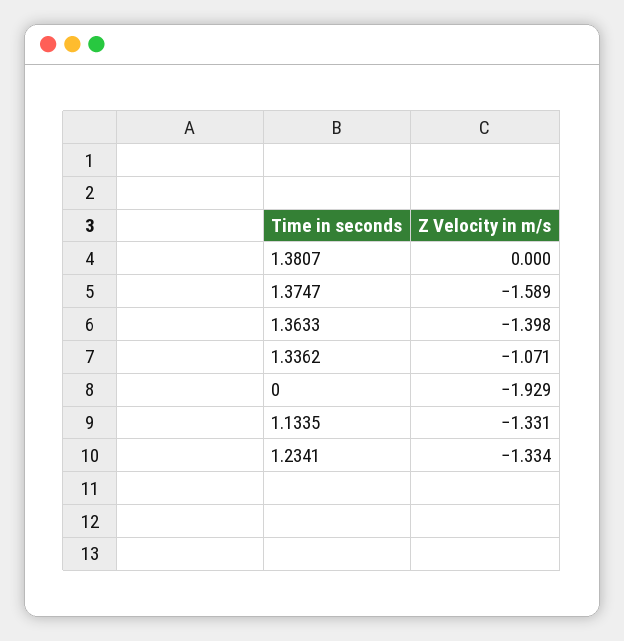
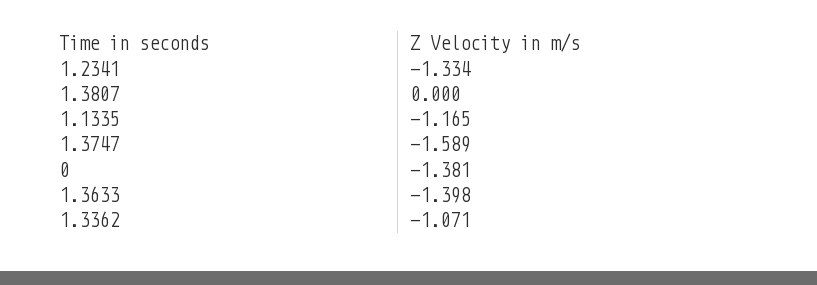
  {
    "1.3807": 0,
    "1.3747": -1.589,
    "1.3633": -1.398,
    "1.3362": -1.071,
-   "0": -1.929,
+   "0": -1.381,
-   "1.1335": -1.331,
+   "1.1335": -1.165,
    "1.2341": -1.334
  }

